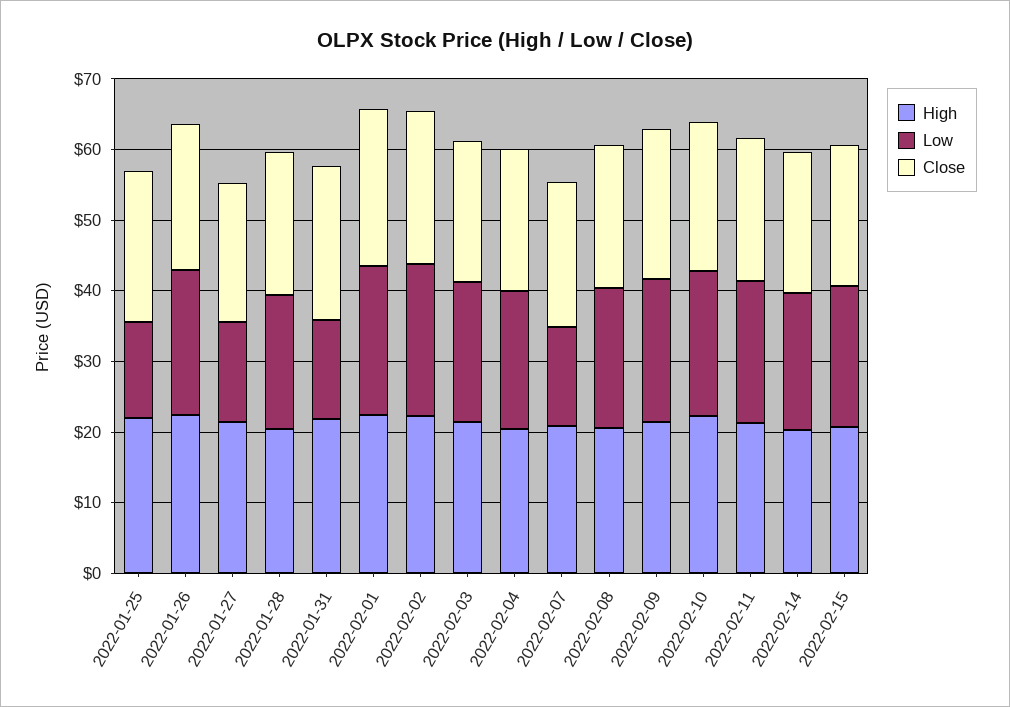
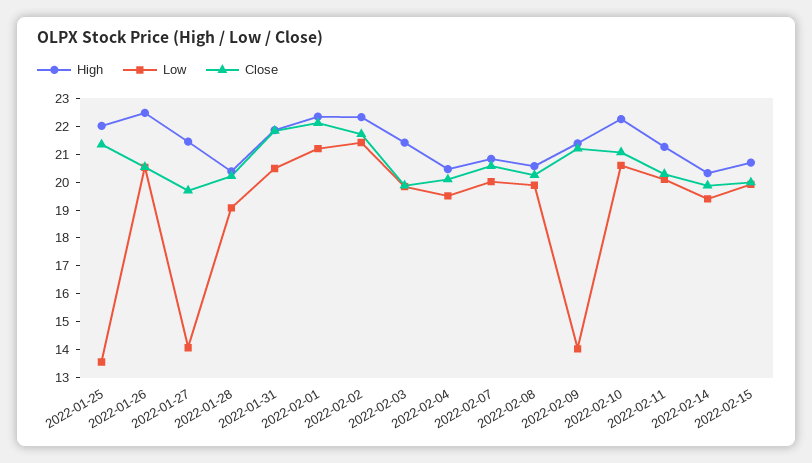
  {
    "High": {
      "2022-01-25": 22,
      "2022-01-26": 22.5,
      "2022-01-27": 21.5,
      "2022-01-28": 20.5,
      "2022-01-31": 22,
      "2022-02-01": 22.5,
      "2022-02-02": 22.5,
      "2022-02-03": 21.5,
      "2022-02-04": 20.5,
      "2022-02-07": 21,
      "2022-02-08": 20.5,
      "2022-02-09": 21.5,
      "2022-02-10": 22.5,
      "2022-02-11": 21.5,
      "2022-02-14": 20.5,
      "2022-02-15": 20.5
    },
    "Low": {
      "2022-01-25": 13.5,
      "2022-01-26": 20.5,
      "2022-01-27": 14,
      "2022-01-28": 19,
-     "2022-01-31": 14,
+     "2022-01-31": 20.5,
      "2022-02-01": 21,
      "2022-02-02": 21.5,
      "2022-02-03": 20,
      "2022-02-04": 19.5,
-     "2022-02-07": 14,
+     "2022-02-07": 20,
      "2022-02-08": 20,
-     "2022-02-09": 20,
+     "2022-02-09": 14,
      "2022-02-10": 20.5,
      "2022-02-11": 20,
      "2022-02-14": 19.5,
      "2022-02-15": 20
    },
    "Close": {
      "2022-01-25": 21.5,
      "2022-01-26": 20.5,
      "2022-01-27": 19.5,
      "2022-01-28": 20,
      "2022-01-31": 22,
      "2022-02-01": 22,
      "2022-02-02": 21.5,
      "2022-02-03": 20,
      "2022-02-04": 20,
      "2022-02-07": 20.5,
      "2022-02-08": 20.5,
      "2022-02-09": 21,
      "2022-02-10": 21,
      "2022-02-11": 20.5,
      "2022-02-14": 20,
      "2022-02-15": 20
    }
  }

